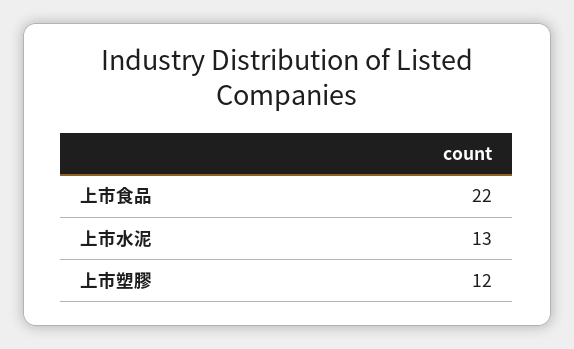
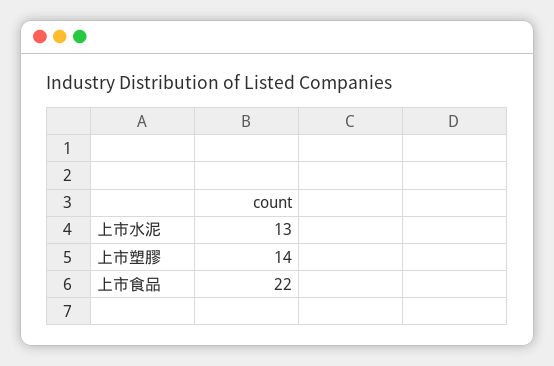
  {
    "上市食品": 22,
    "上市水泥": 13,
-   "上市塑膠": 12
+   "上市塑膠": 14
  }

